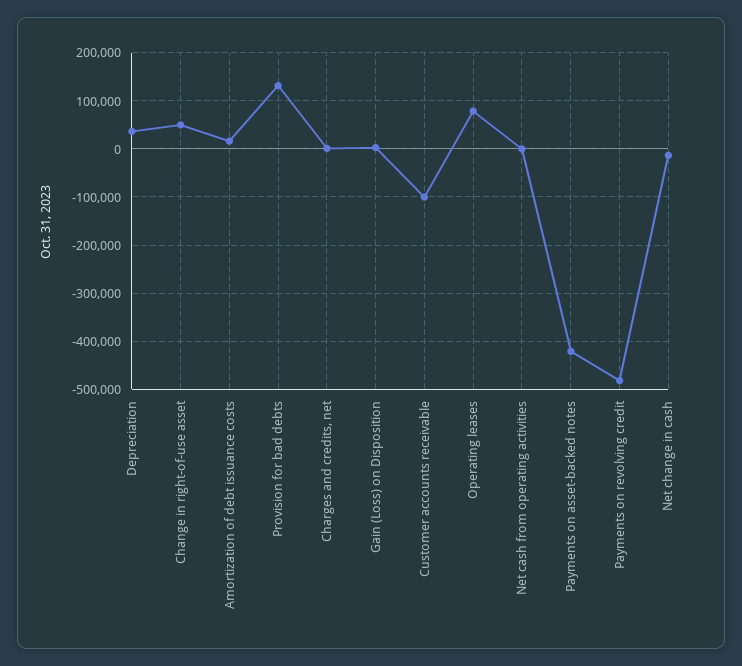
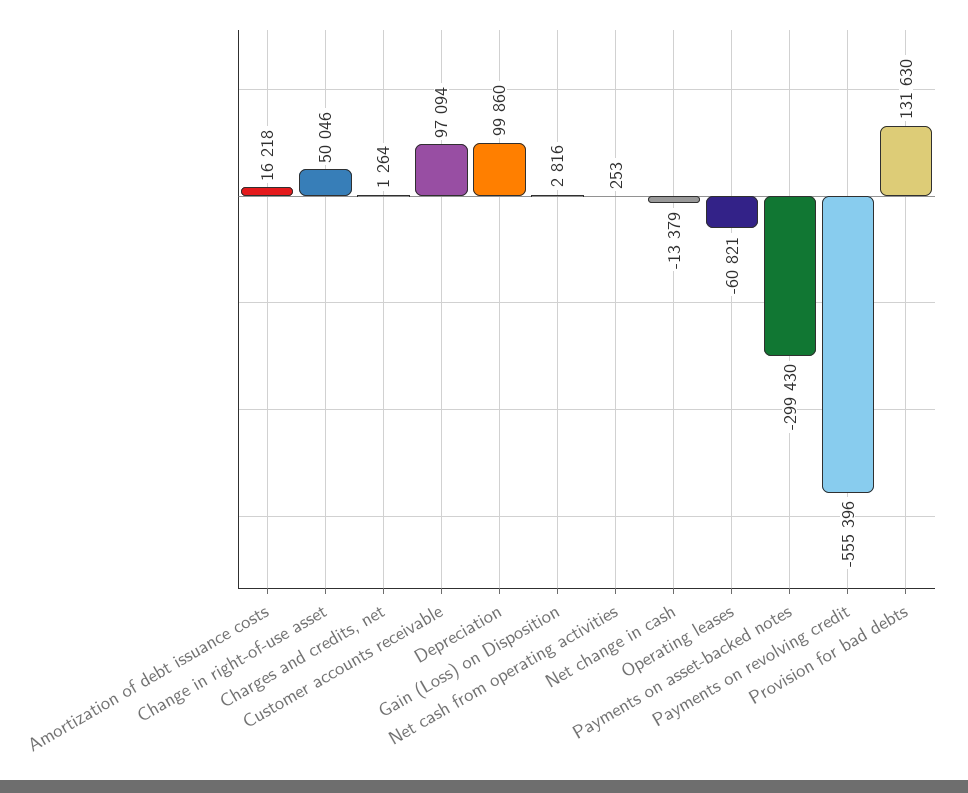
  {
-   "Depreciation": 40000,
+   "Depreciation": 99860,
    "Change in right-of-use asset": 50046,
    "Amortization of debt issuance costs": 16218,
    "Provision for bad debts": 131630,
    "Charges and credits, net": 1264,
    "Gain (Loss) on Disposition": 2816,
-   "Customer accounts receivable": -100000,
+   "Customer accounts receivable": 97094,
-   "Operating leases": 80000,
+   "Operating leases": -60821,
    "Net cash from operating activities": 253,
-   "Payments on asset-backed notes": -420000,
+   "Payments on asset-backed notes": -299430,
-   "Payments on revolving credit": -480000,
+   "Payments on revolving credit": -555396,
    "Net change in cash": -13379
  }

